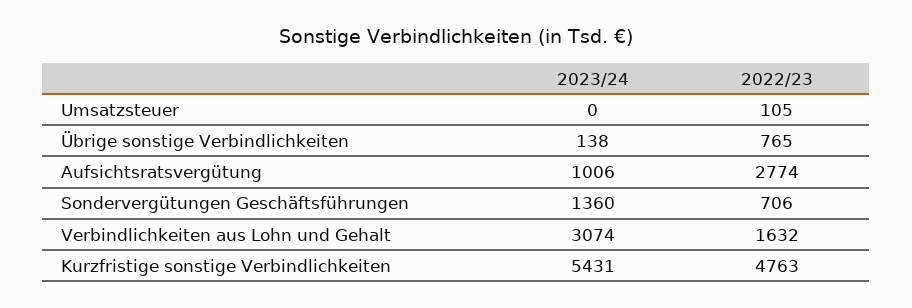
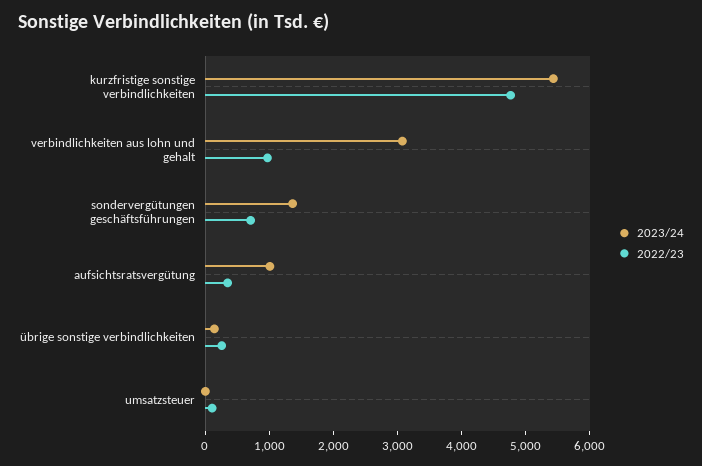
  {
    "2023/24": {
      "Umsatzsteuer": 0,
      "Übrige sonstige Verbindlichkeiten": 138,
      "Aufsichtsratsvergütung": 1006,
      "Sondervergütungen Geschäftsführungen": 1360,
      "Verbindlichkeiten aus Lohn und Gehalt": 3074,
      "Kurzfristige sonstige Verbindlichkeiten": 5431
    },
    "2022/23": {
      "Umsatzsteuer": 105,
-     "Übrige sonstige Verbindlichkeiten": 765,
+     "Übrige sonstige Verbindlichkeiten": 200,
-     "Aufsichtsratsvergütung": 2774,
+     "Aufsichtsratsvergütung": 400,
      "Sondervergütungen Geschäftsführungen": 706,
-     "Verbindlichkeiten aus Lohn und Gehalt": 1632,
+     "Verbindlichkeiten aus Lohn und Gehalt": 1000,
      "Kurzfristige sonstige Verbindlichkeiten": 4763
    }
  }

